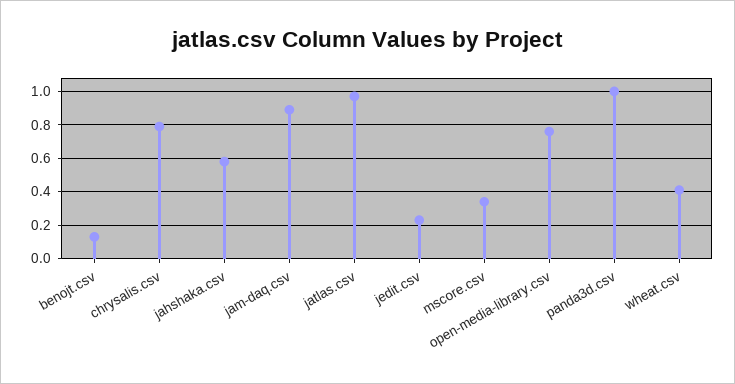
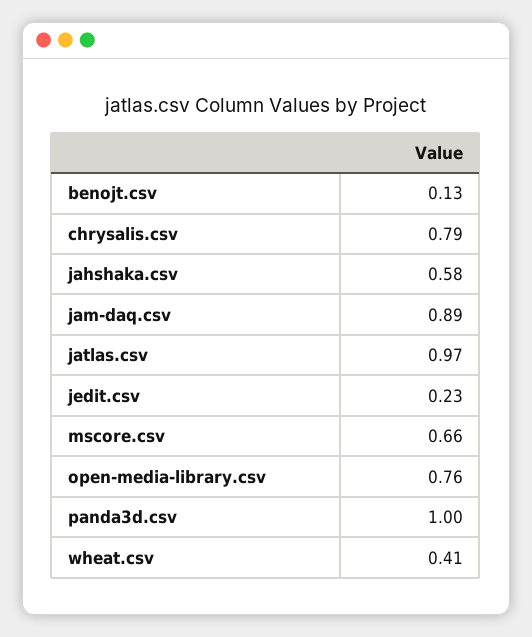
  {
    "benojt.csv": 0.13,
    "chrysalis.csv": 0.79,
    "jahshaka.csv": 0.58,
    "jam-daq.csv": 0.89,
    "jatlas.csv": 0.97,
    "jedit.csv": 0.23,
-   "mscore.csv": 0.35,
+   "mscore.csv": 0.66,
    "open-media-library.csv": 0.76,
    "panda3d.csv": 1,
    "wheat.csv": 0.41
  }

